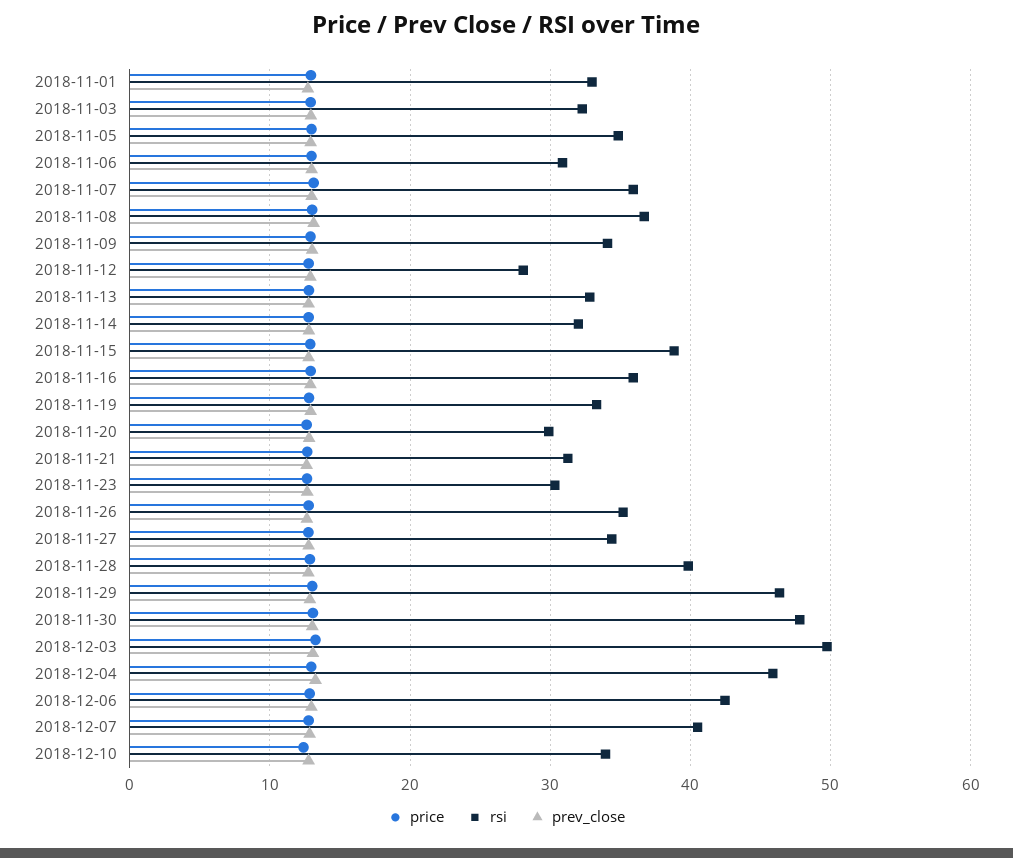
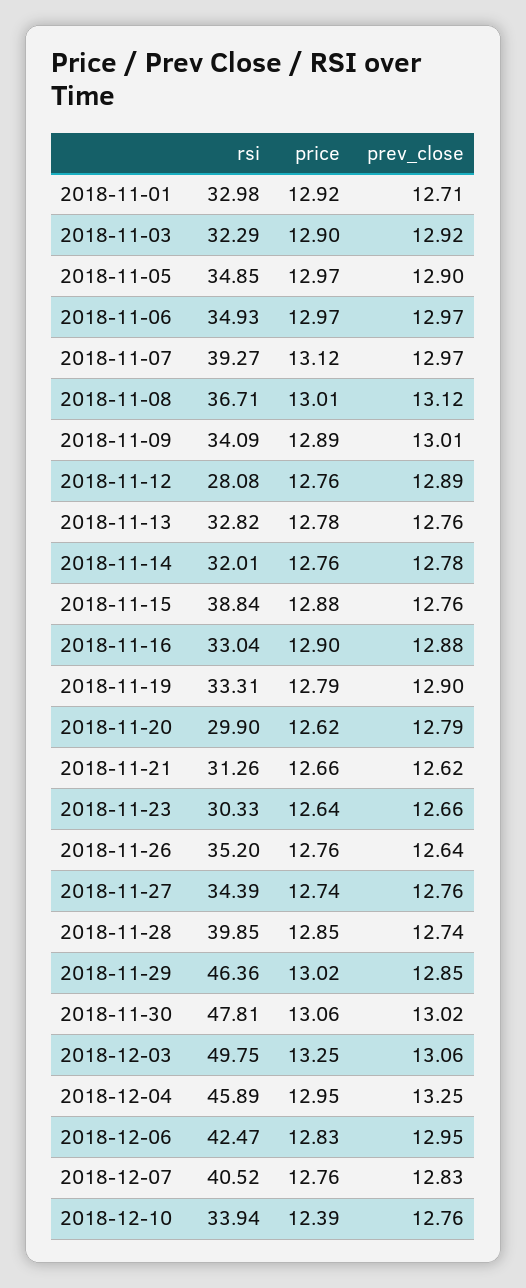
  {
    "price": {
      "2018-11-01": 12.92,
      "2018-11-03": 12.9,
      "2018-11-05": 12.97,
      "2018-11-06": 12.97,
      "2018-11-07": 13.12,
      "2018-11-08": 13.01,
      "2018-11-09": 12.89,
      "2018-11-12": 12.76,
      "2018-11-13": 12.78,
      "2018-11-14": 12.76,
      "2018-11-15": 12.88,
      "2018-11-16": 12.9,
      "2018-11-19": 12.79,
      "2018-11-20": 12.62,
      "2018-11-21": 12.66,
      "2018-11-23": 12.64,
      "2018-11-26": 12.76,
      "2018-11-27": 12.74,
      "2018-11-28": 12.85,
      "2018-11-29": 13.02,
      "2018-11-30": 13.06,
      "2018-12-03": 13.25,
      "2018-12-04": 12.95,
      "2018-12-06": 12.83,
      "2018-12-07": 12.76,
      "2018-12-10": 12.39
    },
    "rsi": {
      "2018-11-01": 32.98,
      "2018-11-03": 32.29,
      "2018-11-05": 34.85,
-     "2018-11-06": 31,
+     "2018-11-06": 34.93,
-     "2018-11-07": 36,
+     "2018-11-07": 39.27,
      "2018-11-08": 36.71,
      "2018-11-09": 34.09,
      "2018-11-12": 28.08,
      "2018-11-13": 32.82,
      "2018-11-14": 32.01,
      "2018-11-15": 38.84,
-     "2018-11-16": 36,
+     "2018-11-16": 33.04,
      "2018-11-19": 33.31,
      "2018-11-20": 29.9,
      "2018-11-21": 31.26,
      "2018-11-23": 30.33,
      "2018-11-26": 35.2,
      "2018-11-27": 34.39,
      "2018-11-28": 39.85,
      "2018-11-29": 46.36,
      "2018-11-30": 47.81,
      "2018-12-03": 49.75,
      "2018-12-04": 45.89,
      "2018-12-06": 42.47,
      "2018-12-07": 40.52,
      "2018-12-10": 33.94
    },
    "prev_close": {
      "2018-11-01": 12.71,
      "2018-11-03": 12.92,
      "2018-11-05": 12.9,
      "2018-11-06": 12.97,
      "2018-11-07": 12.97,
      "2018-11-08": 13.12,
      "2018-11-09": 13.01,
      "2018-11-12": 12.89,
      "2018-11-13": 12.76,
      "2018-11-14": 12.78,
      "2018-11-15": 12.76,
      "2018-11-16": 12.88,
      "2018-11-19": 12.9,
      "2018-11-20": 12.79,
      "2018-11-21": 12.62,
      "2018-11-23": 12.66,
      "2018-11-26": 12.64,
      "2018-11-27": 12.76,
      "2018-11-28": 12.74,
      "2018-11-29": 12.85,
      "2018-11-30": 13.02,
      "2018-12-03": 13.06,
      "2018-12-04": 13.25,
      "2018-12-06": 12.95,
      "2018-12-07": 12.83,
      "2018-12-10": 12.76
    }
  }

